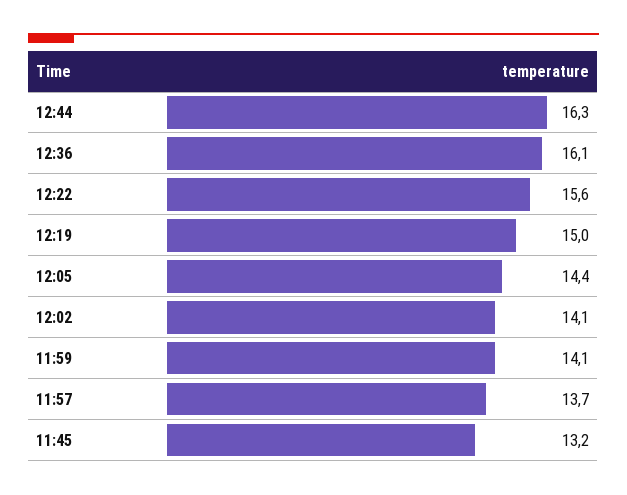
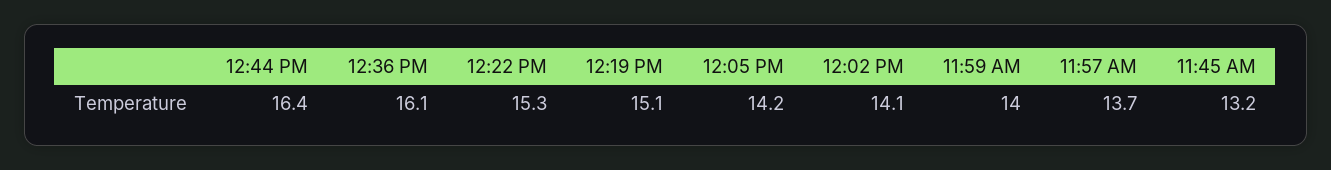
  {
-   "12:44": 16.3,
+   "12:44": 16.4,
    "12:36": 16.1,
-   "12:22": 15.6,
+   "12:22": 15.3,
-   "12:19": 15,
+   "12:19": 15.1,
-   "12:05": 14.4,
+   "12:05": 14.2,
    "12:02": 14.1,
-   "11:59": 14.1,
+   "11:59": 14,
    "11:57": 13.7,
    "11:45": 13.2
  }

